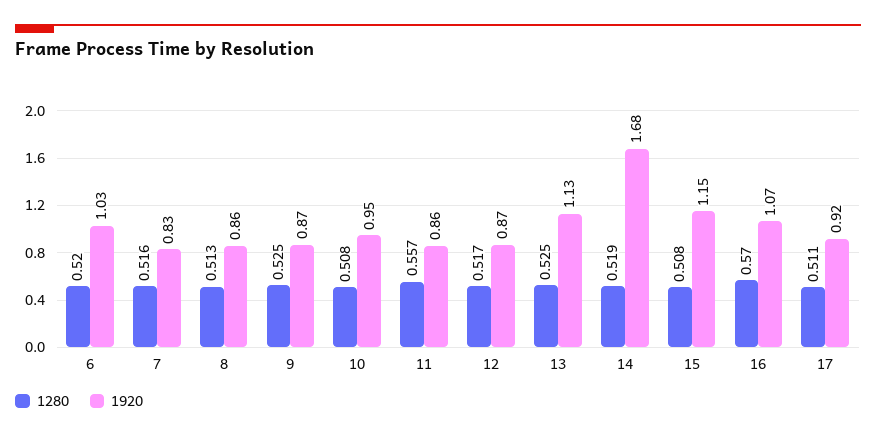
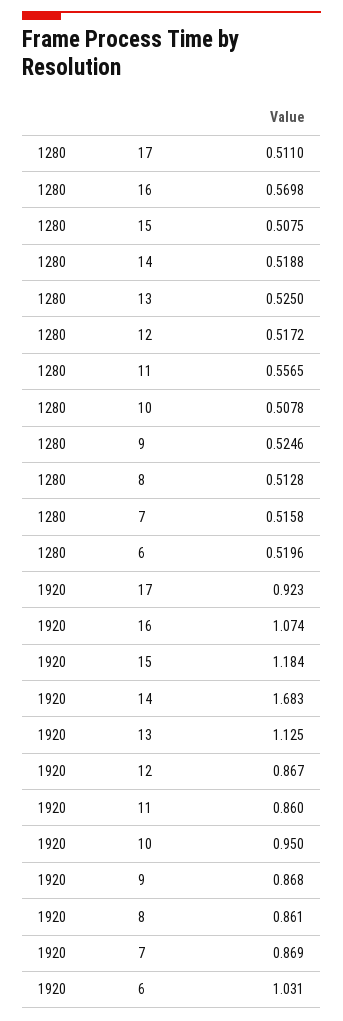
  {
    "1280": {
      "6": 0.5196,
      "7": 0.5158,
      "8": 0.5128,
      "9": 0.5246,
      "10": 0.5078,
      "11": 0.5565,
      "12": 0.5172,
      "13": 0.525,
      "14": 0.5188,
      "15": 0.5075,
      "16": 0.5698,
      "17": 0.511
    },
    "1920": {
      "6": 1.031,
-     "7": 0.83,
+     "7": 0.869,
      "8": 0.861,
      "9": 0.868,
      "10": 0.95,
      "11": 0.86,
      "12": 0.867,
      "13": 1.125,
      "14": 1.683,
-     "15": 1.15,
+     "15": 1.184,
      "16": 1.074,
      "17": 0.923
    }
  }

